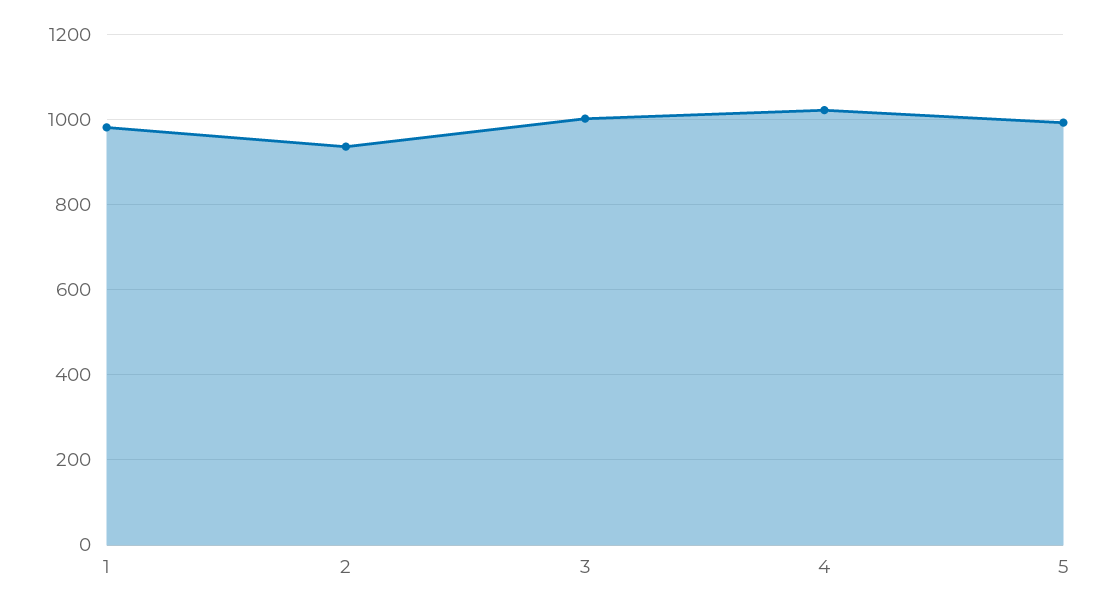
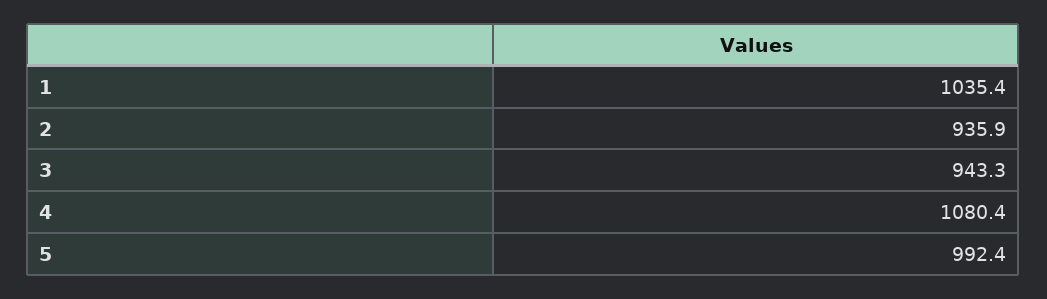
  {
-   "1": 980,
+   "1": 1035.4,
    "2": 935.9,
-   "3": 1000,
+   "3": 943.3,
-   "4": 1020,
+   "4": 1080.4,
    "5": 992.4
  }

